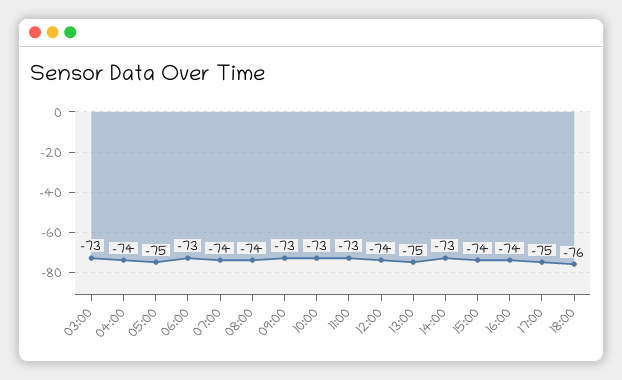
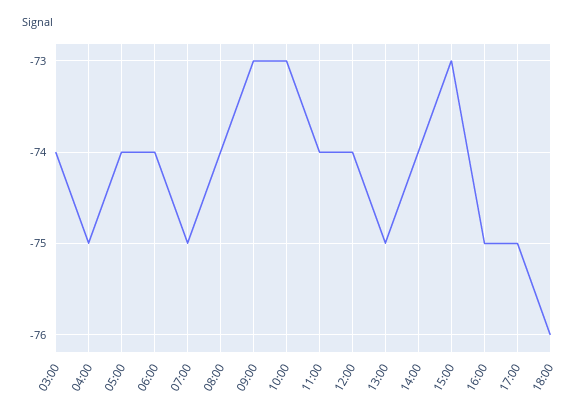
  {
-   "03:00": -73,
+   "03:00": -74,
-   "04:00": -74,
+   "04:00": -75,
-   "05:00": -75,
+   "05:00": -74,
-   "06:00": -73,
+   "06:00": -74,
-   "07:00": -74,
+   "07:00": -75,
    "08:00": -74,
    "09:00": -73,
    "10:00": -73,
-   "11:00": -73,
+   "11:00": -74,
    "12:00": -74,
    "13:00": -75,
-   "14:00": -73,
+   "14:00": -74,
-   "15:00": -74,
+   "15:00": -73,
-   "16:00": -74,
+   "16:00": -75,
    "17:00": -75,
    "18:00": -76
  }

